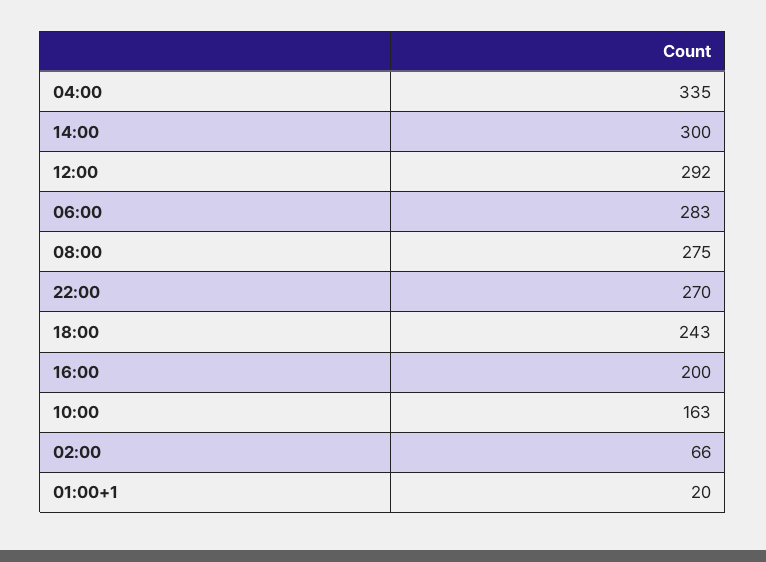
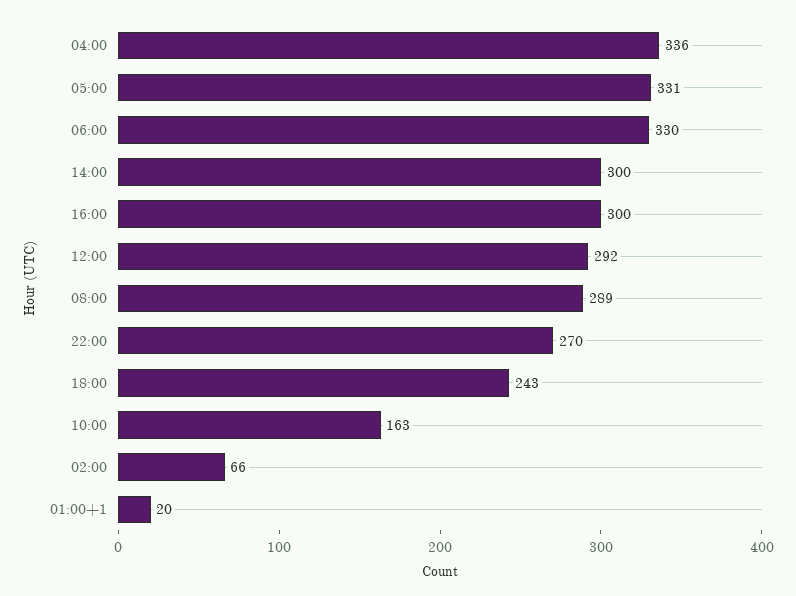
  {
-   "04:00": 335,
+   "04:00": 336,
    "14:00": 300,
    "12:00": 292,
-   "06:00": 283,
+   "06:00": 330,
-   "08:00": 275,
+   "08:00": 289,
    "22:00": 270,
    "18:00": 243,
-   "16:00": 200,
+   "16:00": 300,
    "10:00": 163,
    "02:00": 66,
-   "01:00+1": 20
+   "01:00+1": 20,
+   "05:00": 331
  }

